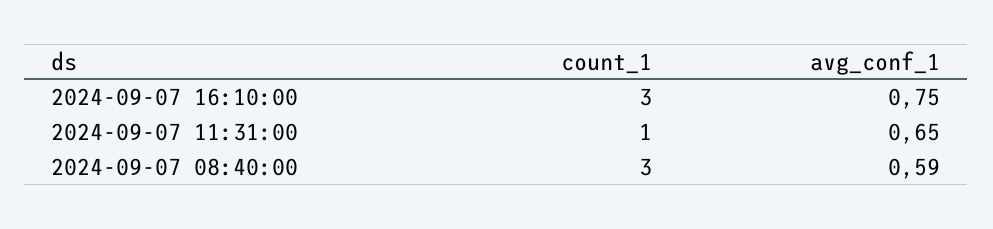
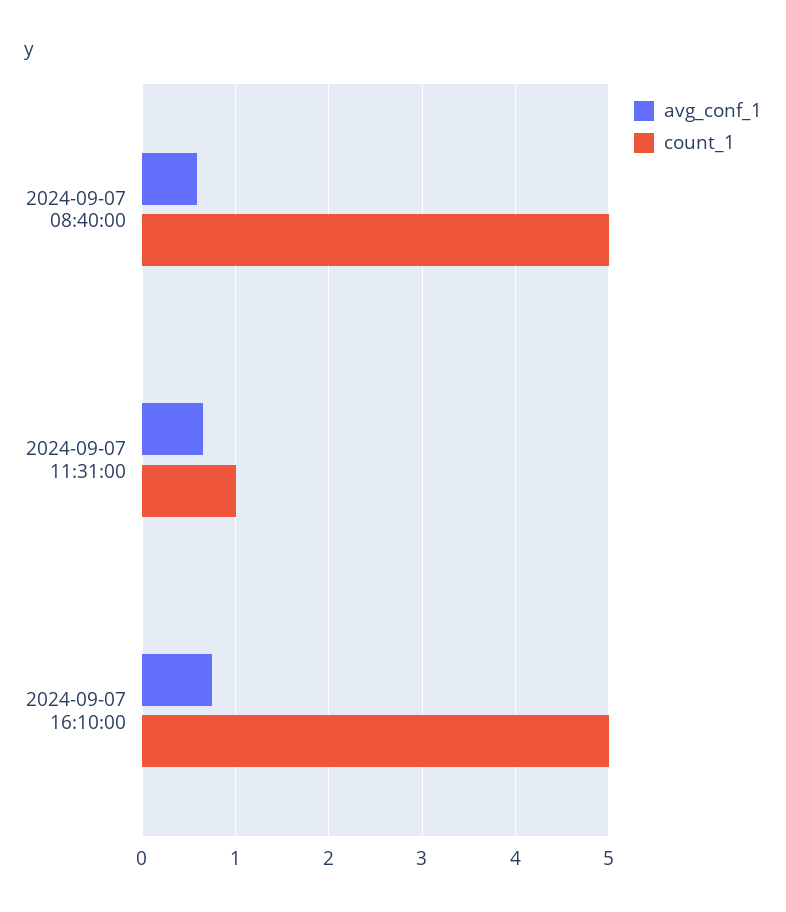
  {
    "count_1": {
-     "2024-09-07 16:10:00": 3,
+     "2024-09-07 16:10:00": 5,
      "2024-09-07 11:31:00": 1,
-     "2024-09-07 08:40:00": 3
+     "2024-09-07 08:40:00": 5
    },
    "avg_conf_1": {
      "2024-09-07 16:10:00": 0.75,
      "2024-09-07 11:31:00": 0.65,
      "2024-09-07 08:40:00": 0.59
    }
  }

